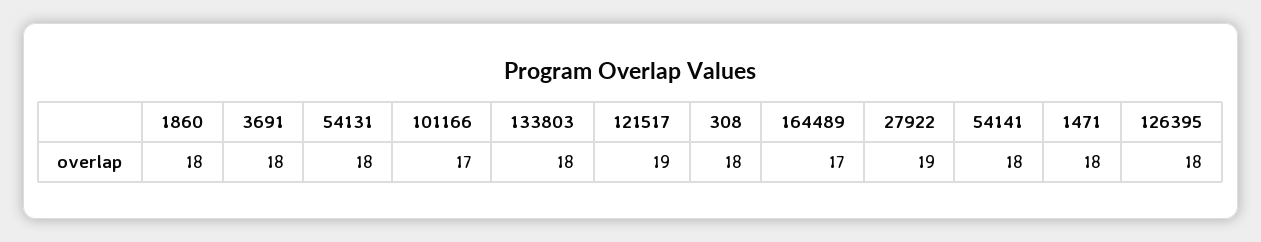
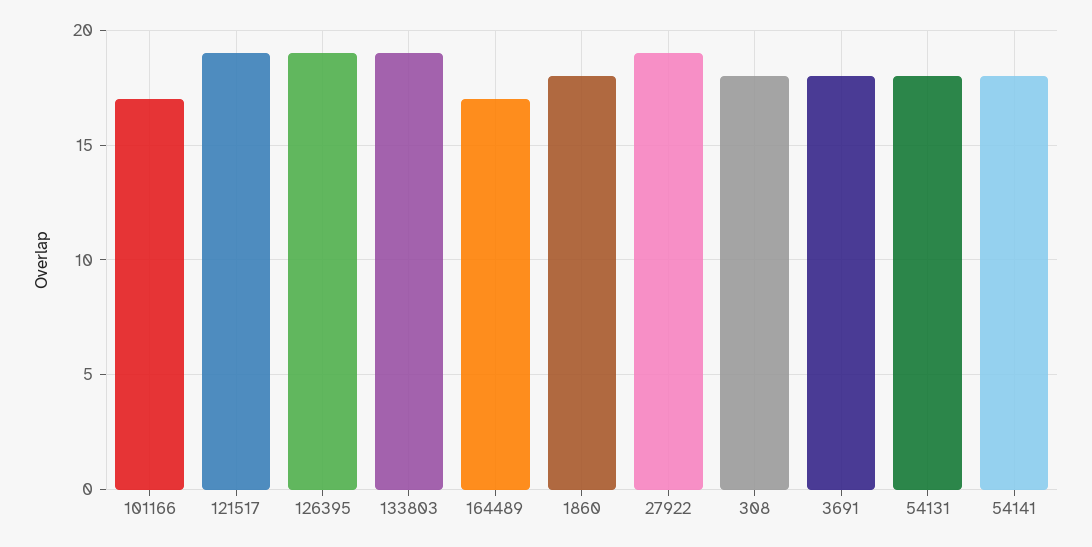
  {
    "1860": 18,
    "3691": 18,
    "54131": 18,
    "101166": 17,
-   "133803": 18,
+   "133803": 19,
    "121517": 19,
    "308": 18,
    "164489": 17,
    "27922": 19,
    "54141": 18,
-   "1471": 18,
-   "126395": 18
+   "126395": 19
  }

